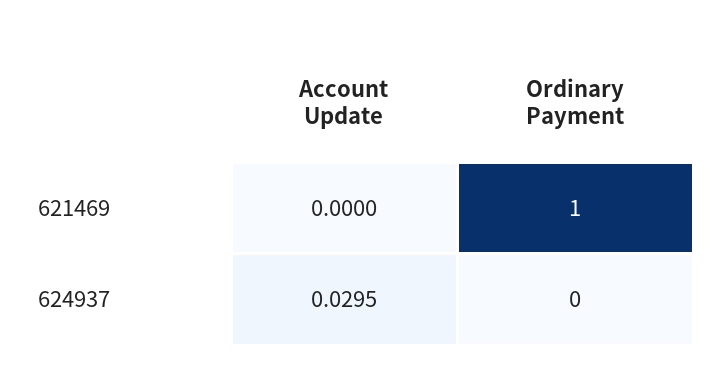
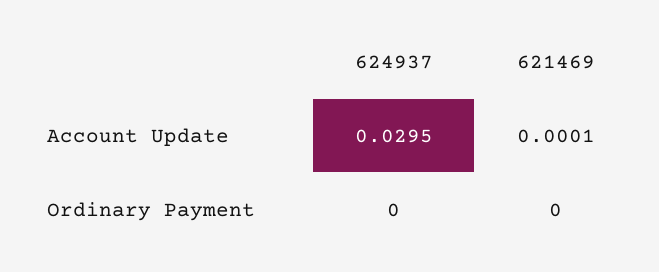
  {
    "Account Update": {
-     "621469": 0,
+     "621469": 0.0001,
      "624937": 0.0295
    },
    "Ordinary Payment": {
-     "621469": 1,
+     "621469": 0,
      "624937": 0
    }
  }

